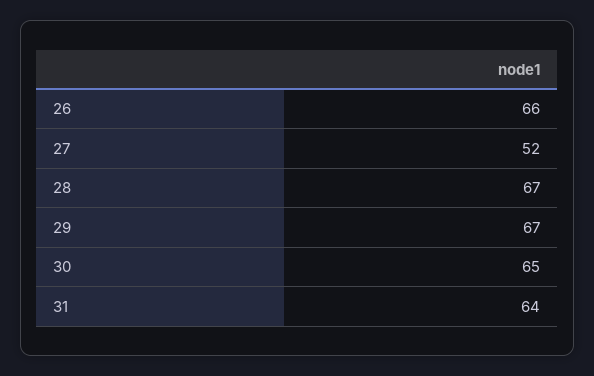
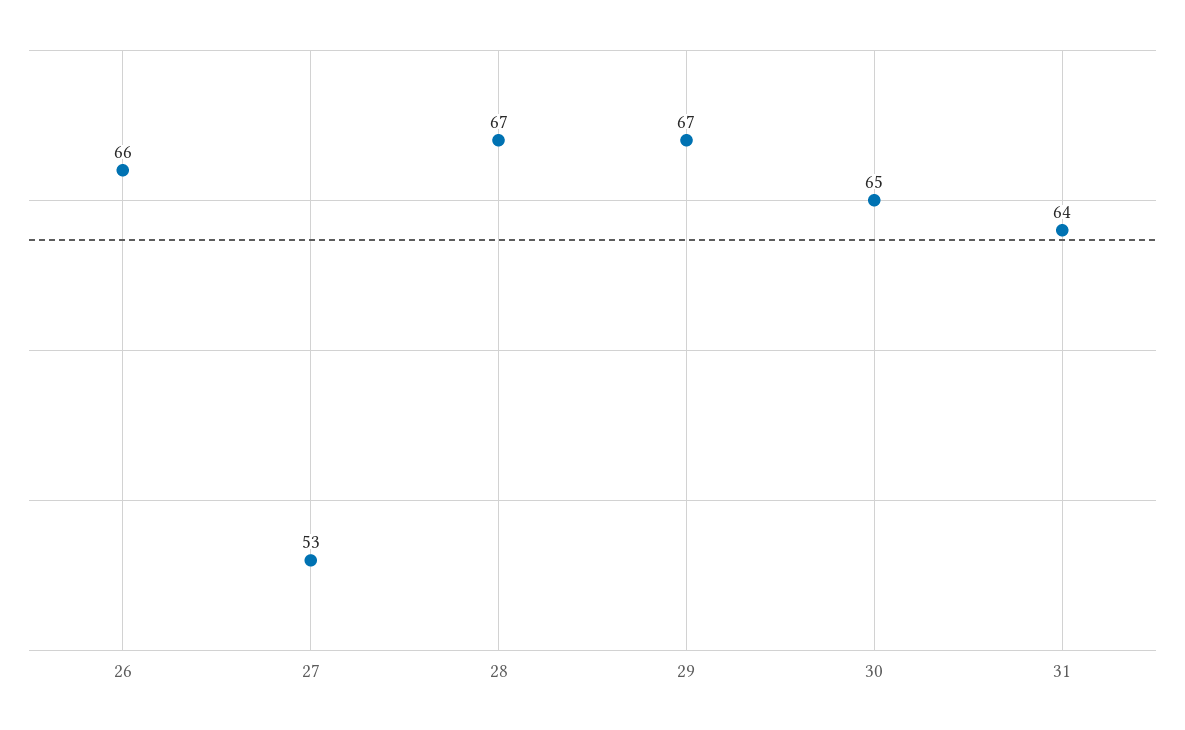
  {
    "26": 66,
-   "27": 52,
+   "27": 53,
    "28": 67,
    "29": 67,
    "30": 65,
    "31": 64
  }

